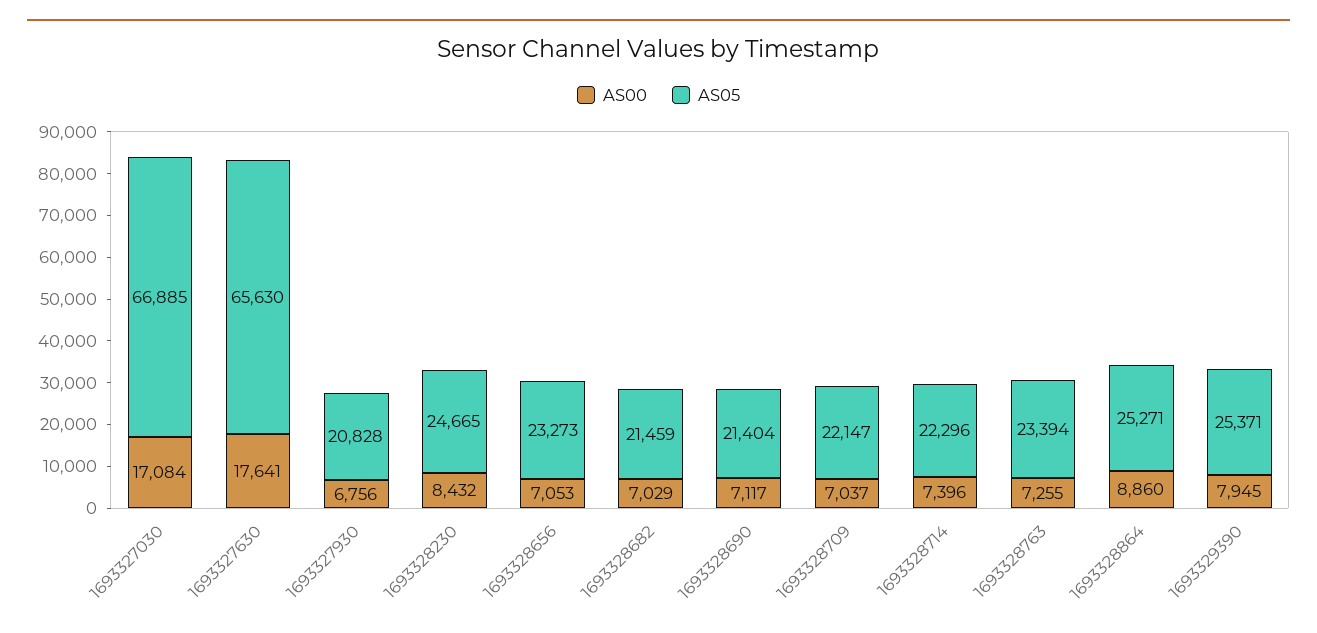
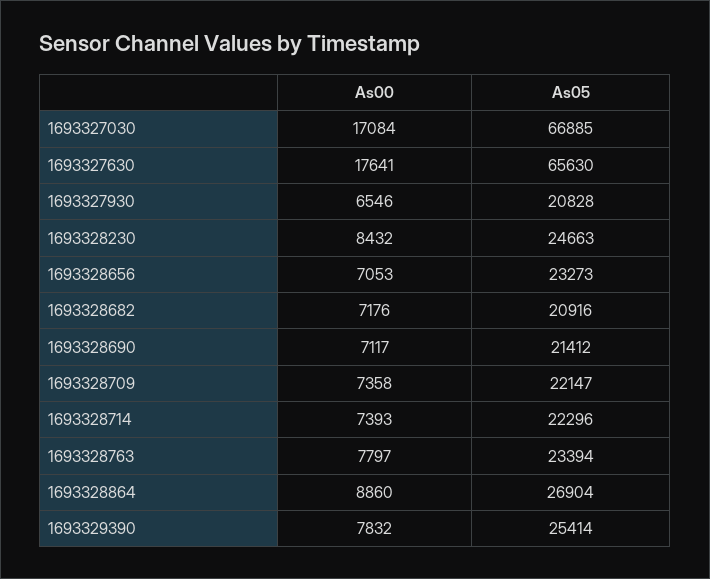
  {
    "AS00": {
      "1693327030": 17084,
      "1693327630": 17641,
-     "1693327930": 6756,
+     "1693327930": 6546,
      "1693328230": 8432,
      "1693328656": 7053,
-     "1693328682": 7029,
+     "1693328682": 7176,
      "1693328690": 7117,
-     "1693328709": 7037,
+     "1693328709": 7358,
-     "1693328714": 7396,
+     "1693328714": 7393,
-     "1693328763": 7255,
+     "1693328763": 7797,
      "1693328864": 8860,
-     "1693329390": 7945
+     "1693329390": 7832
    },
    "AS05": {
      "1693327030": 66885,
      "1693327630": 65630,
      "1693327930": 20828,
-     "1693328230": 24665,
+     "1693328230": 24663,
      "1693328656": 23273,
-     "1693328682": 21459,
+     "1693328682": 20916,
-     "1693328690": 21404,
+     "1693328690": 21412,
      "1693328709": 22147,
      "1693328714": 22296,
      "1693328763": 23394,
-     "1693328864": 25271,
+     "1693328864": 26904,
-     "1693329390": 25371
+     "1693329390": 25414
    }
  }

